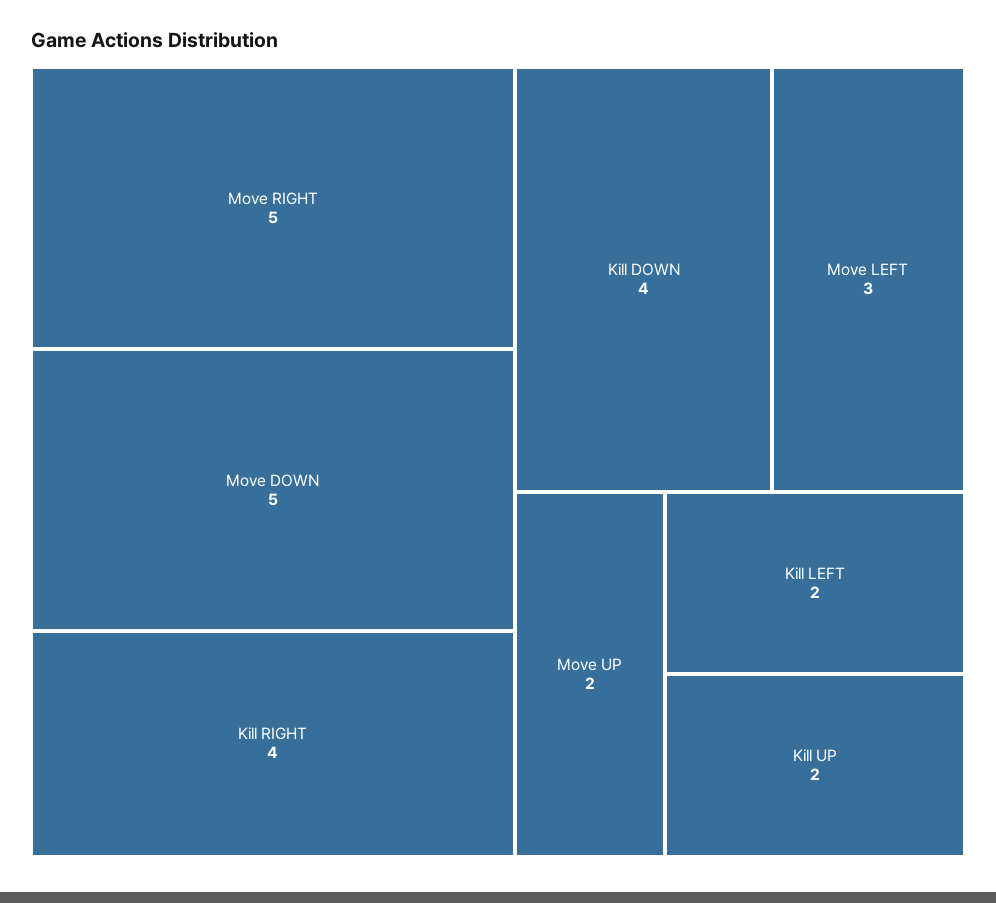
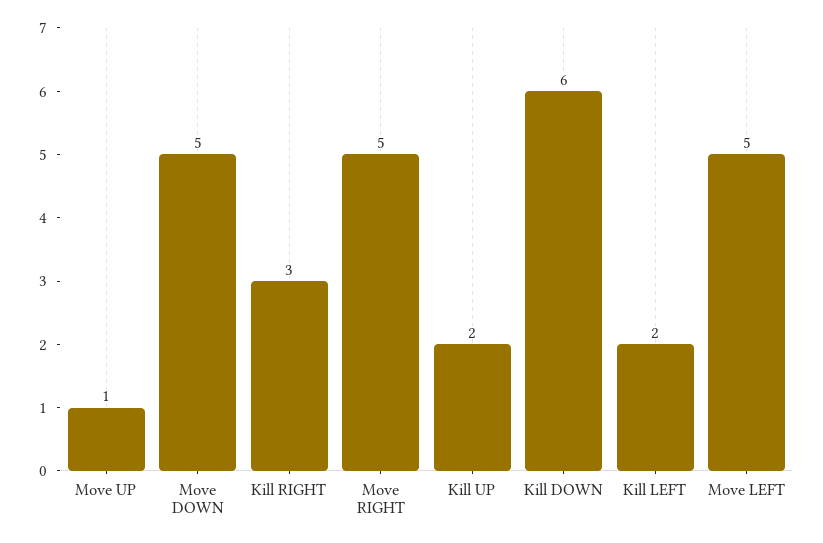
  {
    "Move RIGHT": 5,
    "Move DOWN": 5,
-   "Kill RIGHT": 4,
+   "Kill RIGHT": 3,
-   "Kill DOWN": 4,
+   "Kill DOWN": 6,
-   "Move LEFT": 3,
+   "Move LEFT": 5,
-   "Move UP": 2,
+   "Move UP": 1,
    "Kill LEFT": 2,
    "Kill UP": 2
  }

